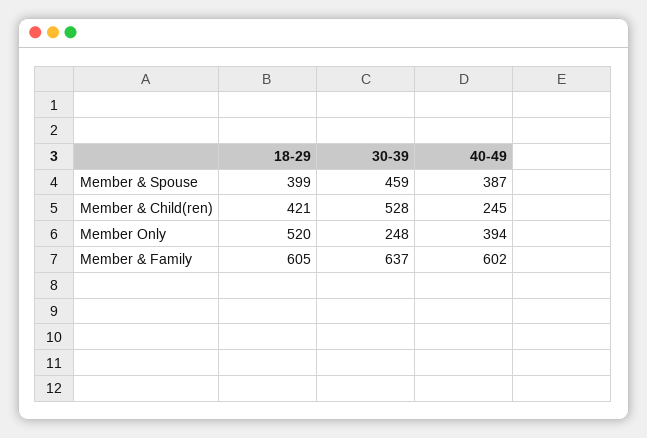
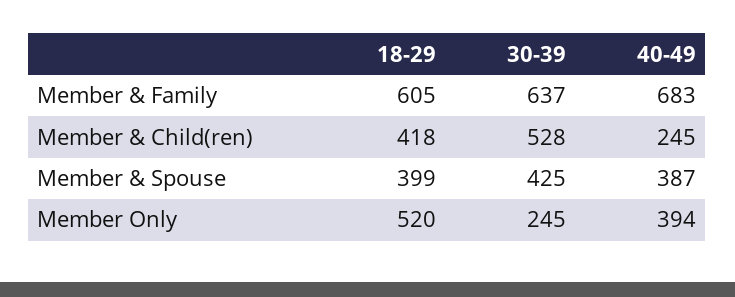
  {
    "18-29": {
      "Member & Spouse": 399,
-     "Member & Child(ren)": 421,
+     "Member & Child(ren)": 418,
      "Member Only": 520,
      "Member & Family": 605
    },
    "30-39": {
-     "Member & Spouse": 459,
+     "Member & Spouse": 425,
      "Member & Child(ren)": 528,
-     "Member Only": 248,
+     "Member Only": 245,
      "Member & Family": 637
    },
    "40-49": {
      "Member & Spouse": 387,
      "Member & Child(ren)": 245,
      "Member Only": 394,
-     "Member & Family": 602
+     "Member & Family": 683
    }
  }

